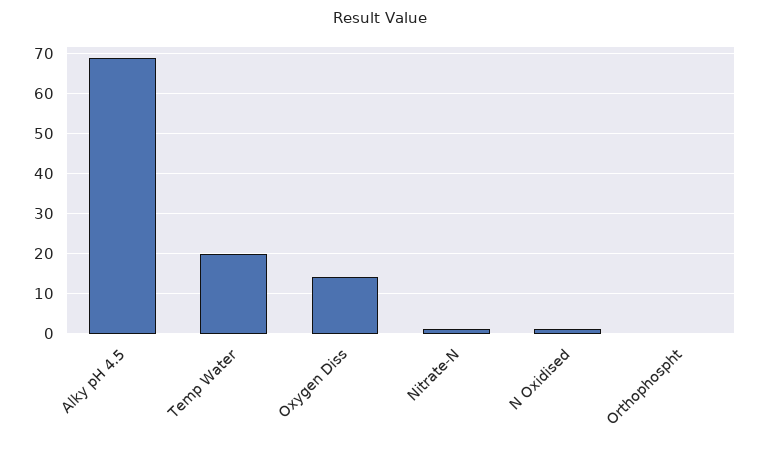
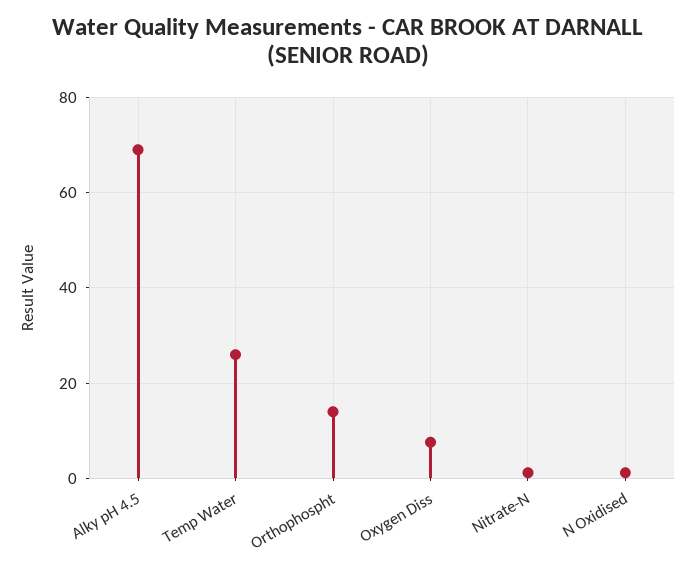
  {
    "Alky pH 4.5": 70,
-   "Temp Water": 20,
+   "Temp Water": 26,
-   "Oxygen Diss": 14,
+   "Oxygen Diss": 8,
    "Nitrate-N": 2,
    "N Oxidised": 2,
-   "Orthophospht": 0
+   "Orthophospht": 14
  }

